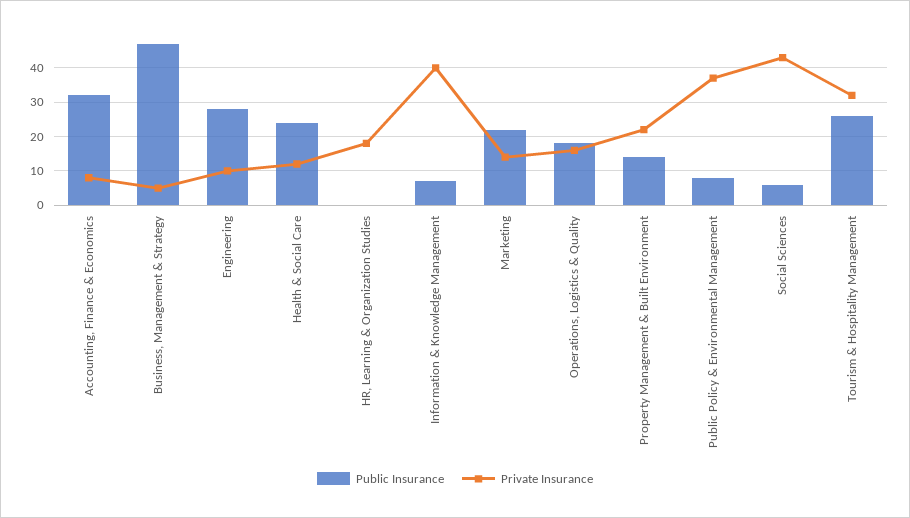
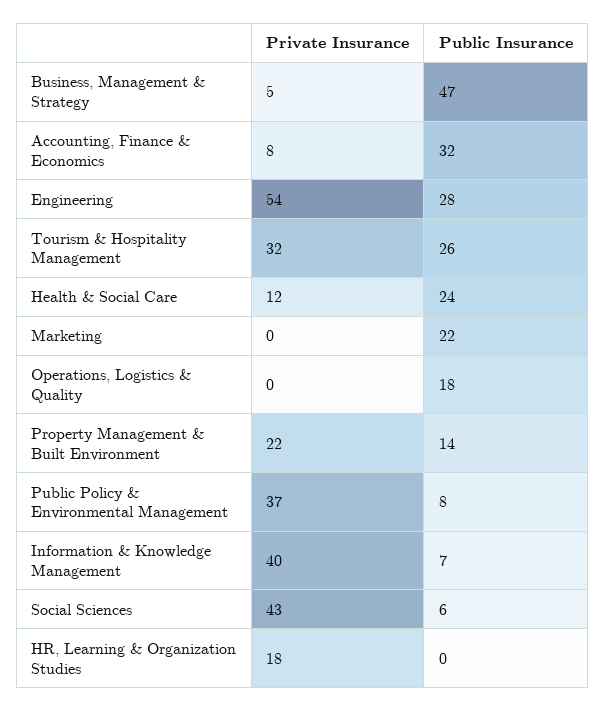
  {
    "Public Insurance": {
      "Accounting, Finance & Economics": 32,
      "Business, Management & Strategy": 47,
      "Engineering": 28,
      "Health & Social Care": 24,
      "HR, Learning & Organization Studies": 0,
      "Information & Knowledge Management": 7,
      "Marketing": 22,
      "Operations, Logistics & Quality": 18,
      "Property Management & Built Environment": 14,
      "Public Policy & Environmental Management": 8,
      "Social Sciences": 6,
      "Tourism & Hospitality Management": 26
    },
    "Private Insurance": {
      "Accounting, Finance & Economics": 8,
      "Business, Management & Strategy": 5,
-     "Engineering": 10,
+     "Engineering": 54,
      "Health & Social Care": 12,
      "HR, Learning & Organization Studies": 18,
      "Information & Knowledge Management": 40,
-     "Marketing": 15,
+     "Marketing": 0,
-     "Operations, Logistics & Quality": 15,
+     "Operations, Logistics & Quality": 0,
      "Property Management & Built Environment": 22,
      "Public Policy & Environmental Management": 37,
      "Social Sciences": 43,
      "Tourism & Hospitality Management": 32
    }
  }

